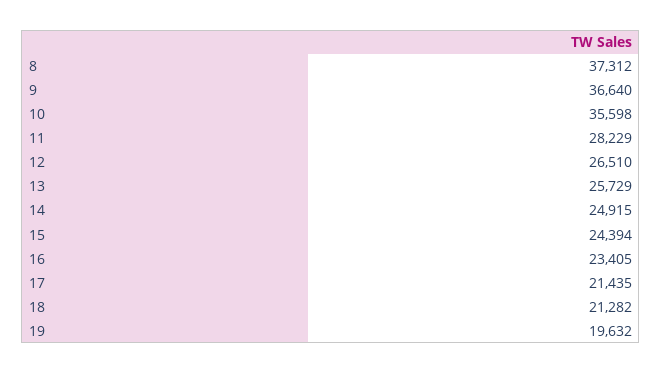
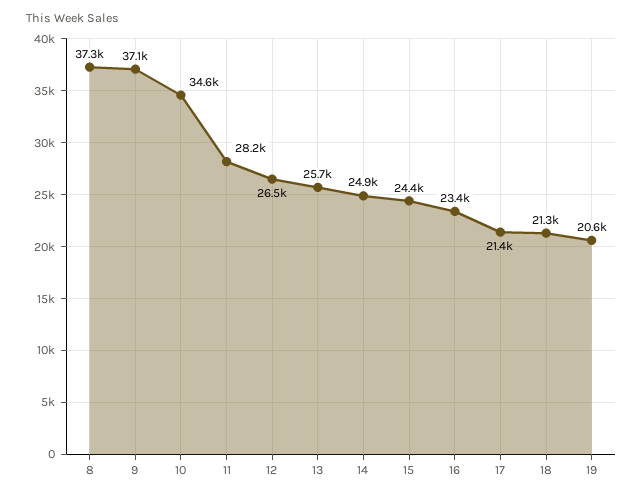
  {
    "8": 37312,
-   "9": 36640,
+   "9": 37100,
-   "10": 35598,
+   "10": 34600,
    "11": 28229,
    "12": 26510,
    "13": 25729,
    "14": 24915,
    "15": 24394,
    "16": 23405,
    "17": 21435,
    "18": 21282,
-   "19": 19632
+   "19": 20600
  }

